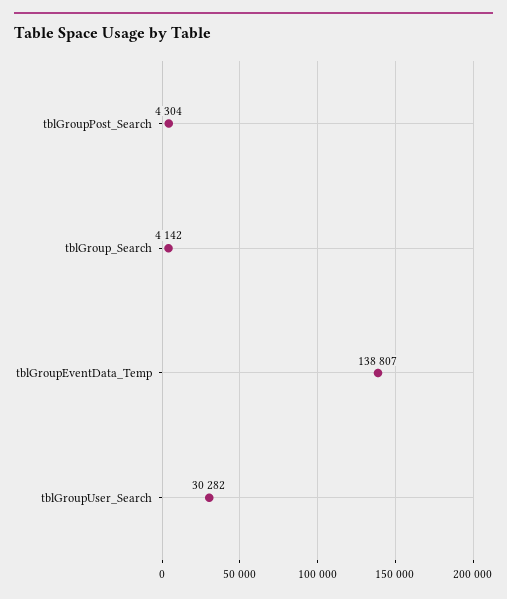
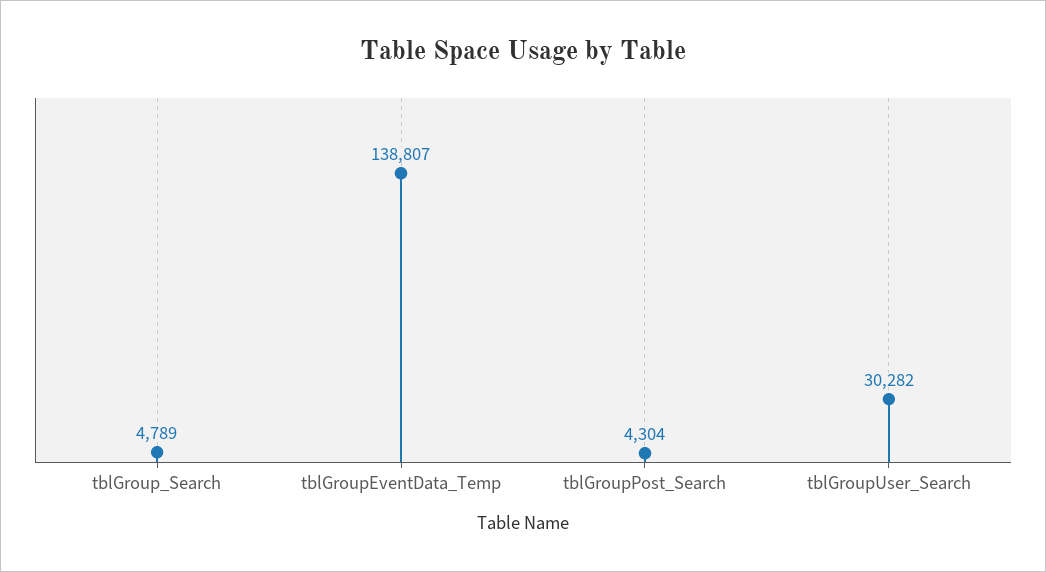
  {
    "tblGroupPost_Search": 4304,
-   "tblGroup_Search": 4142,
+   "tblGroup_Search": 4789,
    "tblGroupEventData_Temp": 138807,
    "tblGroupUser_Search": 30282
  }

